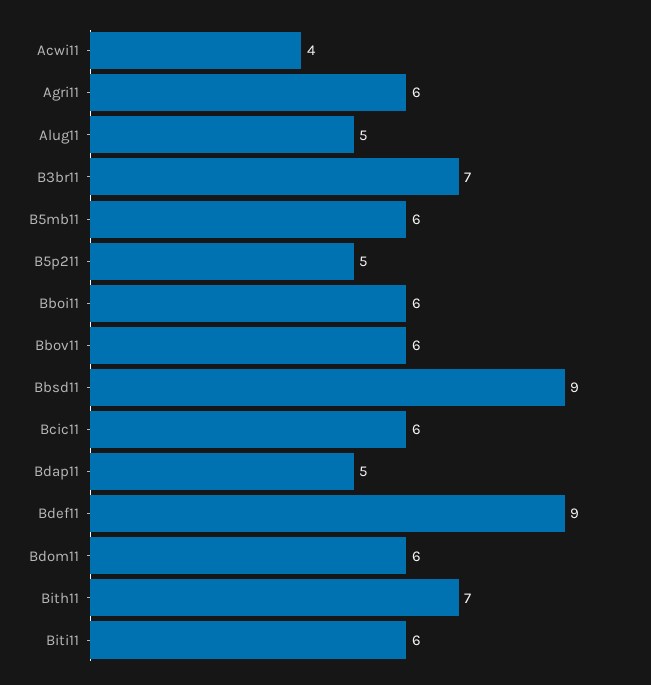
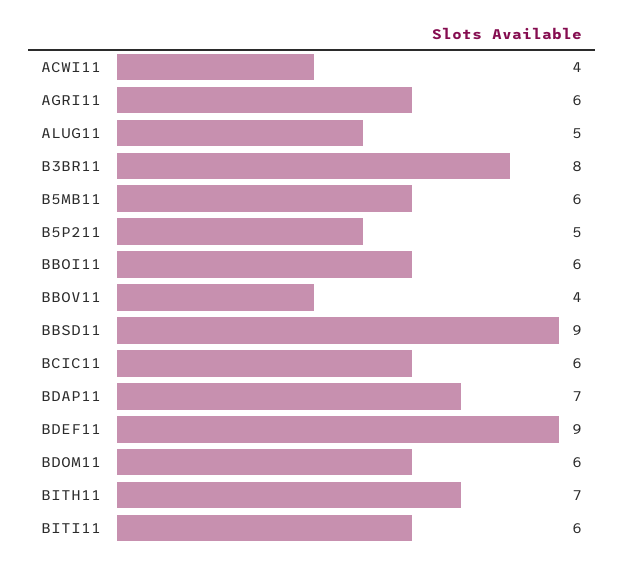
  {
    "Acwi11": 4,
    "Agri11": 6,
    "Alug11": 5,
-   "B3br11": 7,
+   "B3br11": 8,
    "B5mb11": 6,
    "B5p211": 5,
    "Bboi11": 6,
-   "Bbov11": 6,
+   "Bbov11": 4,
    "Bbsd11": 9,
    "Bcic11": 6,
-   "Bdap11": 5,
+   "Bdap11": 7,
    "Bdef11": 9,
    "Bdom11": 6,
    "Bith11": 7,
    "Biti11": 6
  }

